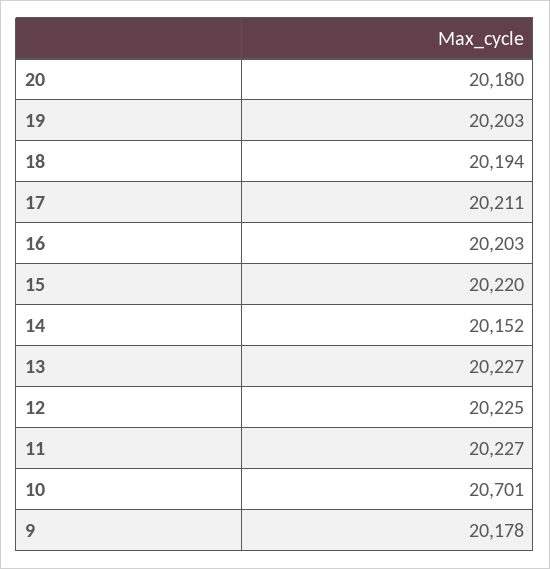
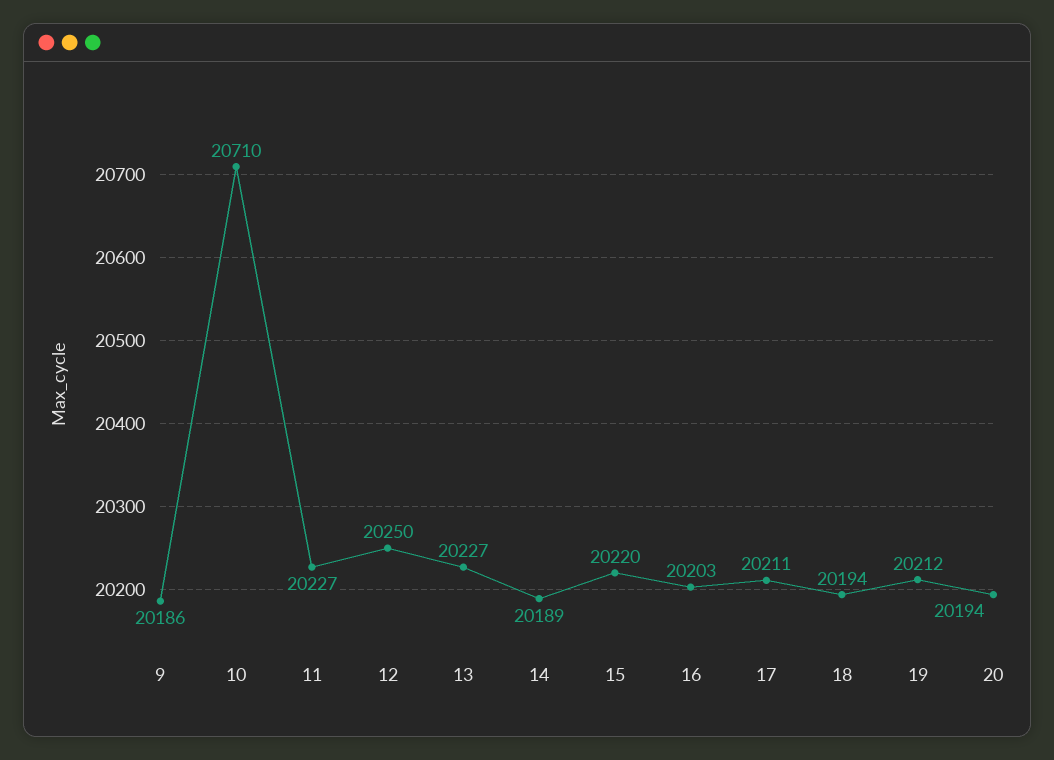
  {
-   "20": 20180,
+   "20": 20194,
-   "19": 20203,
+   "19": 20212,
    "18": 20194,
    "17": 20211,
    "16": 20203,
    "15": 20220,
-   "14": 20152,
+   "14": 20189,
    "13": 20227,
-   "12": 20225,
+   "12": 20250,
    "11": 20227,
-   "10": 20701,
+   "10": 20710,
-   "9": 20178
+   "9": 20186
  }

